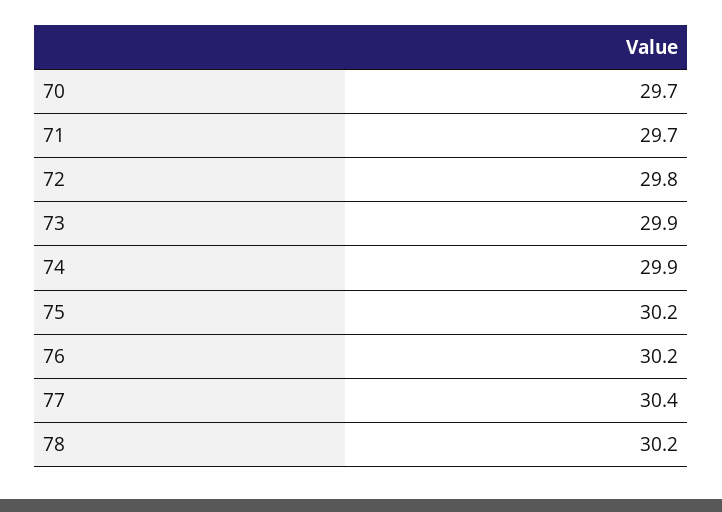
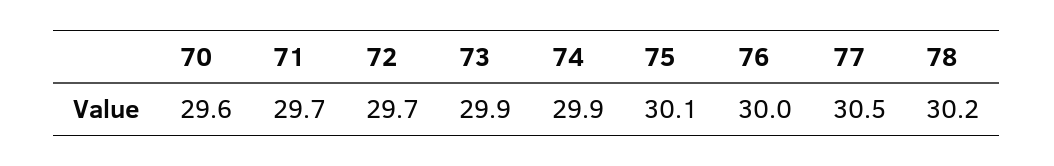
  {
-   "70": 29.7,
+   "70": 29.6,
    "71": 29.7,
-   "72": 29.8,
+   "72": 29.7,
    "73": 29.9,
    "74": 29.9,
-   "75": 30.2,
+   "75": 30.1,
-   "76": 30.2,
+   "76": 30,
-   "77": 30.4,
+   "77": 30.5,
    "78": 30.2
  }

